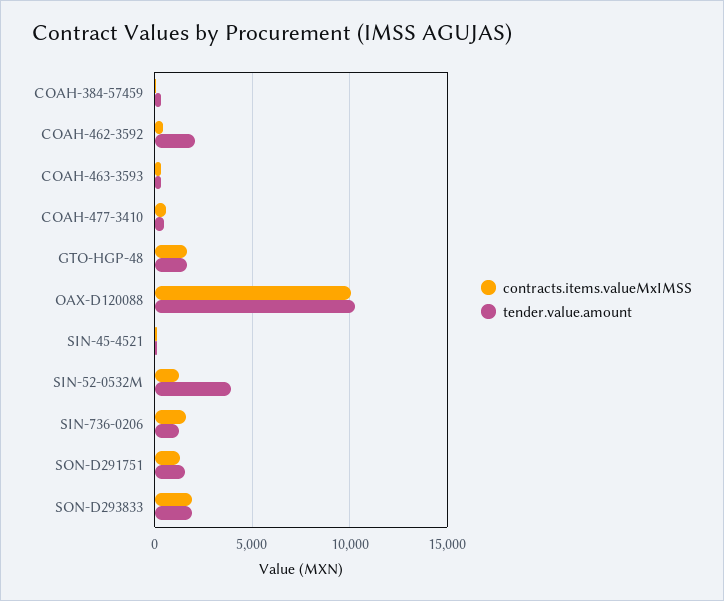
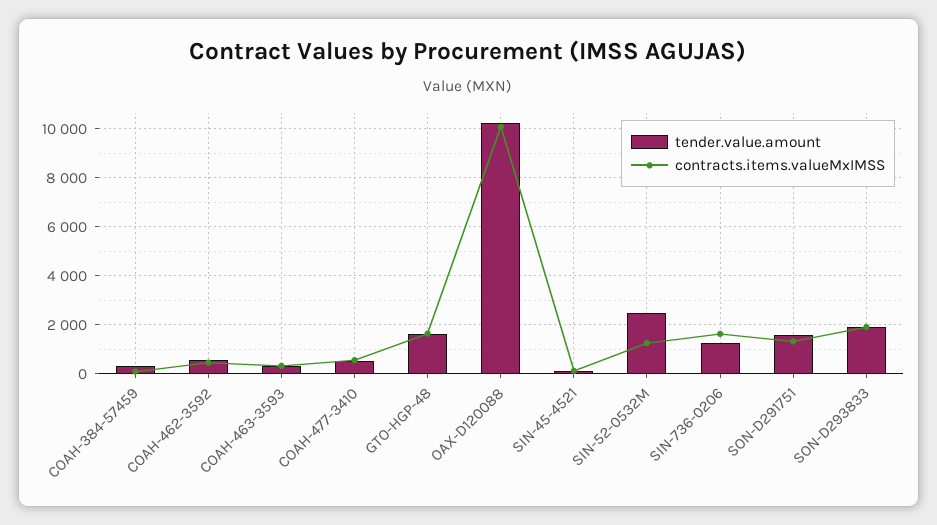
  {
    "contracts.items.valueMxIMSS": {
      "COAH-384-57459": 0,
      "COAH-462-3592": 500,
      "COAH-463-3593": 250,
      "COAH-477-3410": 500,
      "GTO-HGP-48": 1750,
      "OAX-D120088": 10000,
      "SIN-45-4521": 0,
      "SIN-52-0532M": 1250,
      "SIN-736-0206": 1500,
      "SON-D291751": 1250,
      "SON-D293833": 2000
    },
    "tender.value.amount": {
      "COAH-384-57459": 250,
-     "COAH-462-3592": 2000,
+     "COAH-462-3592": 500,
      "COAH-463-3593": 250,
      "COAH-477-3410": 500,
      "GTO-HGP-48": 1750,
      "OAX-D120088": 10250,
      "SIN-45-4521": 0,
-     "SIN-52-0532M": 4000,
+     "SIN-52-0532M": 2500,
      "SIN-736-0206": 1250,
      "SON-D291751": 1500,
      "SON-D293833": 2000
    }
  }

